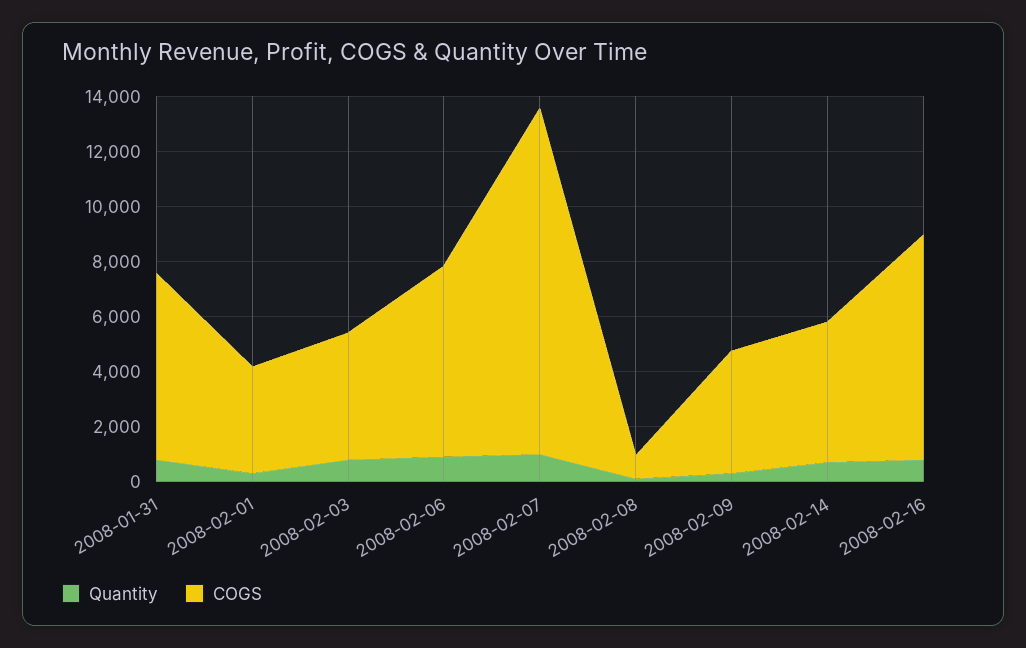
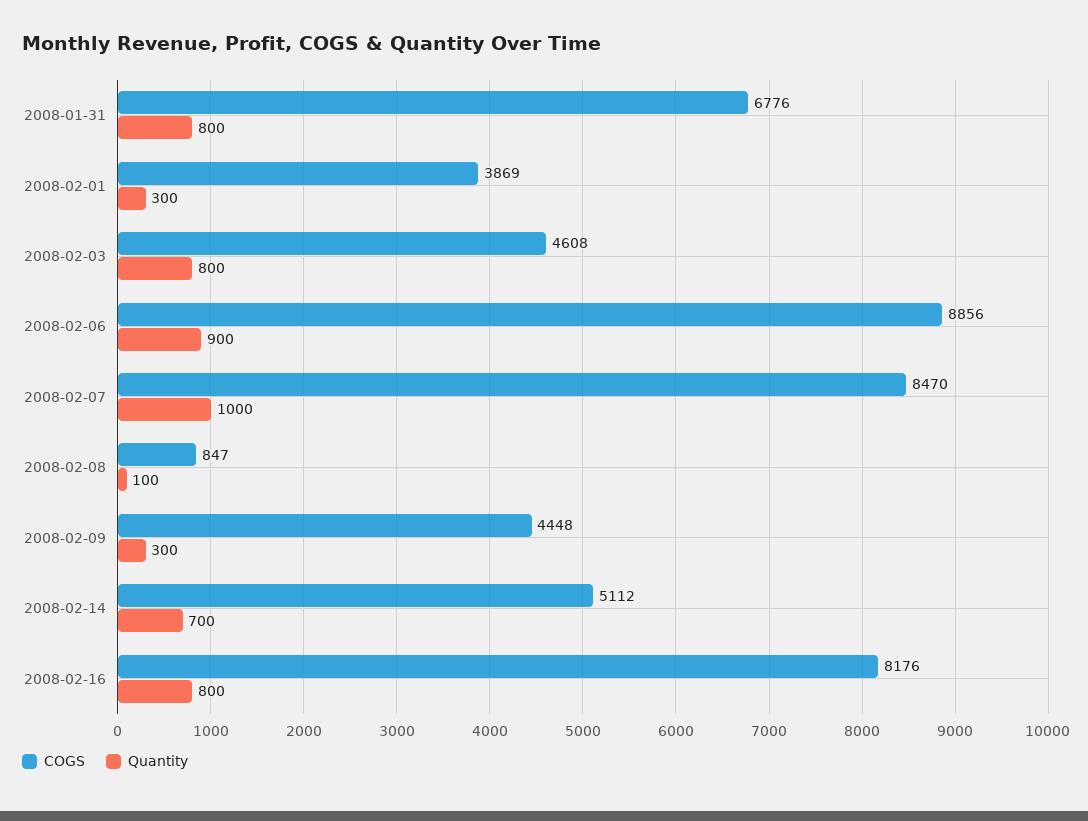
  {
    "Quantity": {
      "2008-01-31": 800,
      "2008-02-01": 300,
      "2008-02-03": 800,
      "2008-02-06": 900,
      "2008-02-07": 1000,
      "2008-02-08": 100,
      "2008-02-09": 300,
      "2008-02-14": 700,
      "2008-02-16": 800
    },
    "COGS": {
      "2008-01-31": 6776,
      "2008-02-01": 3869,
      "2008-02-03": 4608,
-     "2008-02-06": 7000,
+     "2008-02-06": 8856,
-     "2008-02-07": 12500,
+     "2008-02-07": 8470,
      "2008-02-08": 847,
      "2008-02-09": 4448,
      "2008-02-14": 5112,
      "2008-02-16": 8176
    }
  }

